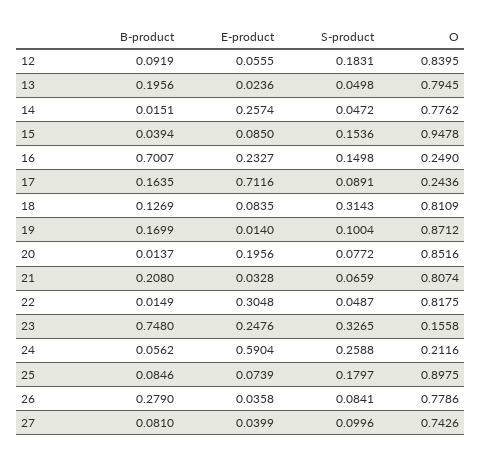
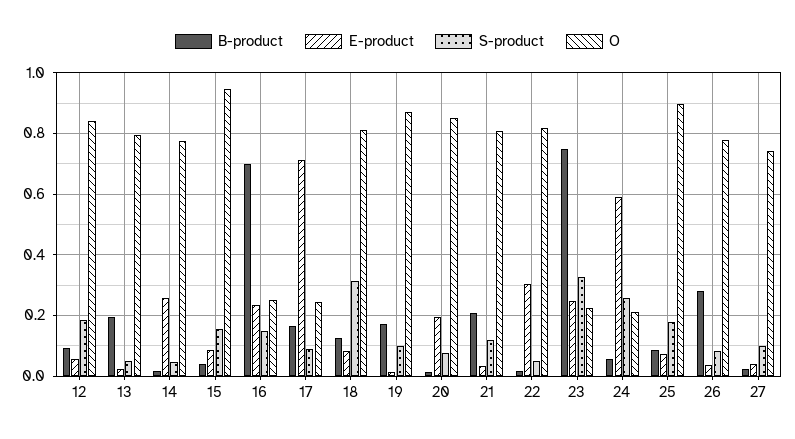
  {
    "B-product": {
      "12": 0.0919,
      "13": 0.1956,
      "14": 0.0151,
      "15": 0.0394,
      "16": 0.7007,
      "17": 0.1635,
      "18": 0.1269,
      "19": 0.1699,
      "20": 0.0137,
      "21": 0.208,
      "22": 0.0149,
      "23": 0.748,
      "24": 0.0562,
      "25": 0.0846,
      "26": 0.279,
-     "27": 0.081
+     "27": 0.02
    },
    "E-product": {
      "12": 0.0555,
      "13": 0.0236,
      "14": 0.2574,
      "15": 0.085,
      "16": 0.2327,
      "17": 0.7116,
      "18": 0.0835,
      "19": 0.014,
      "20": 0.1956,
      "21": 0.0328,
      "22": 0.3048,
      "23": 0.2476,
      "24": 0.5904,
      "25": 0.0739,
      "26": 0.0358,
      "27": 0.0399
    },
    "S-product": {
      "12": 0.1831,
      "13": 0.0498,
      "14": 0.0472,
      "15": 0.1536,
      "16": 0.1498,
      "17": 0.0891,
      "18": 0.3143,
      "19": 0.1004,
      "20": 0.0772,
-     "21": 0.0659,
+     "21": 0.12,
      "22": 0.0487,
      "23": 0.3265,
      "24": 0.2588,
      "25": 0.1797,
      "26": 0.0841,
      "27": 0.0996
    },
    "O": {
      "12": 0.8395,
      "13": 0.7945,
      "14": 0.7762,
      "15": 0.9478,
      "16": 0.249,
      "17": 0.2436,
      "18": 0.8109,
      "19": 0.8712,
      "20": 0.8516,
      "21": 0.8074,
      "22": 0.8175,
-     "23": 0.1558,
+     "23": 0.22,
      "24": 0.2116,
      "25": 0.8975,
      "26": 0.7786,
      "27": 0.7426
    }
  }

